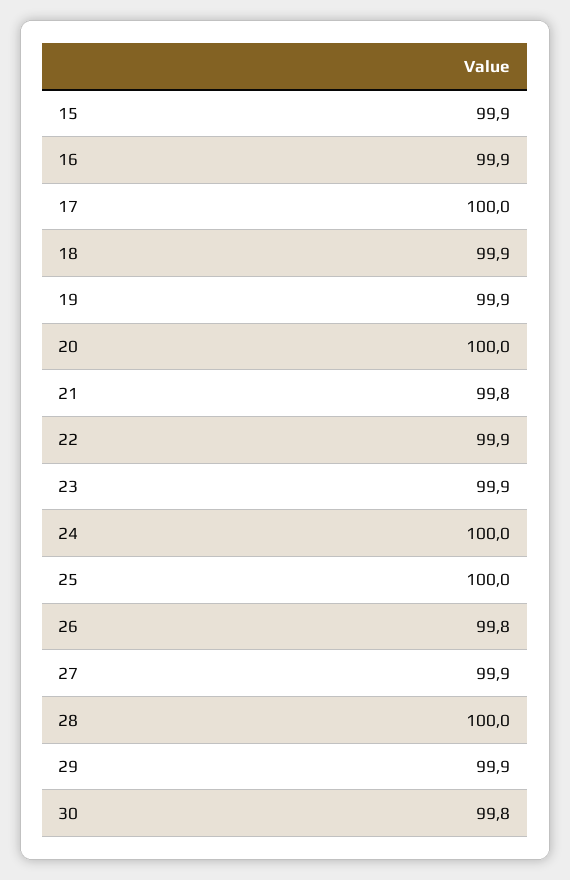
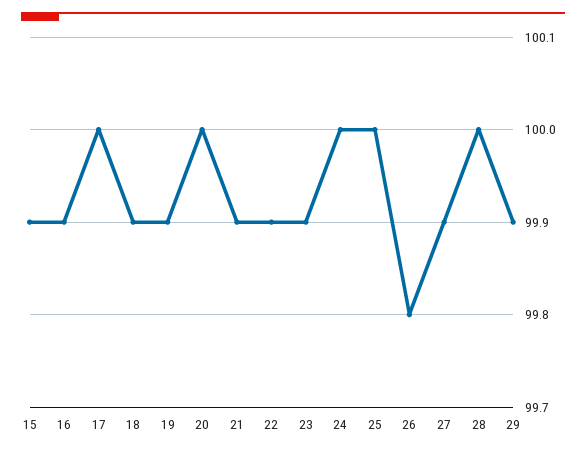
  {
    "15": 99.9,
    "16": 99.9,
    "17": 100,
    "18": 99.9,
    "19": 99.9,
    "20": 100,
-   "21": 99.8,
+   "21": 99.9,
    "22": 99.9,
    "23": 99.9,
    "24": 100,
    "25": 100,
    "26": 99.8,
    "27": 99.9,
    "28": 100,
-   "29": 99.9,
+   "29": 99.9
-   "30": 99.8
  }

